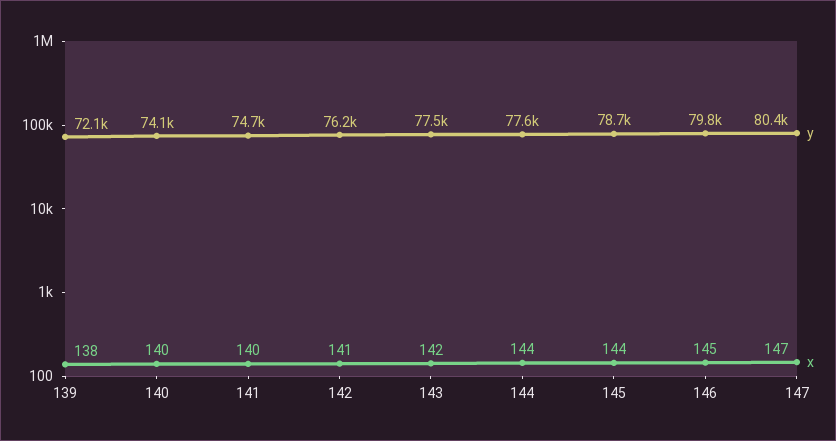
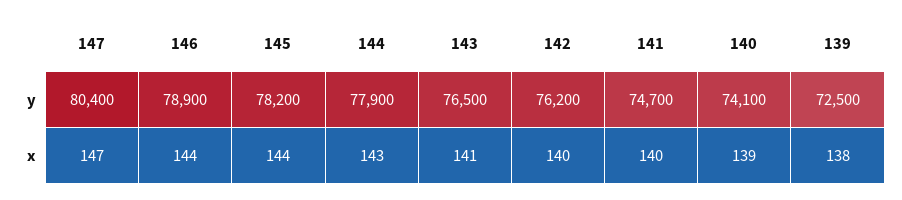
  {
    "y": {
-     "139": 72100,
+     "139": 72500,
      "140": 74100,
      "141": 74700,
      "142": 76200,
-     "143": 77500,
+     "143": 76500,
-     "144": 77600,
+     "144": 77900,
-     "145": 78700,
+     "145": 78200,
-     "146": 79800,
+     "146": 78900,
      "147": 80400
    },
    "x": {
      "139": 138,
-     "140": 140,
+     "140": 139,
      "141": 140,
-     "142": 141,
+     "142": 140,
-     "143": 142,
+     "143": 141,
-     "144": 144,
+     "144": 143,
      "145": 144,
-     "146": 145,
+     "146": 144,
      "147": 147
    }
  }

